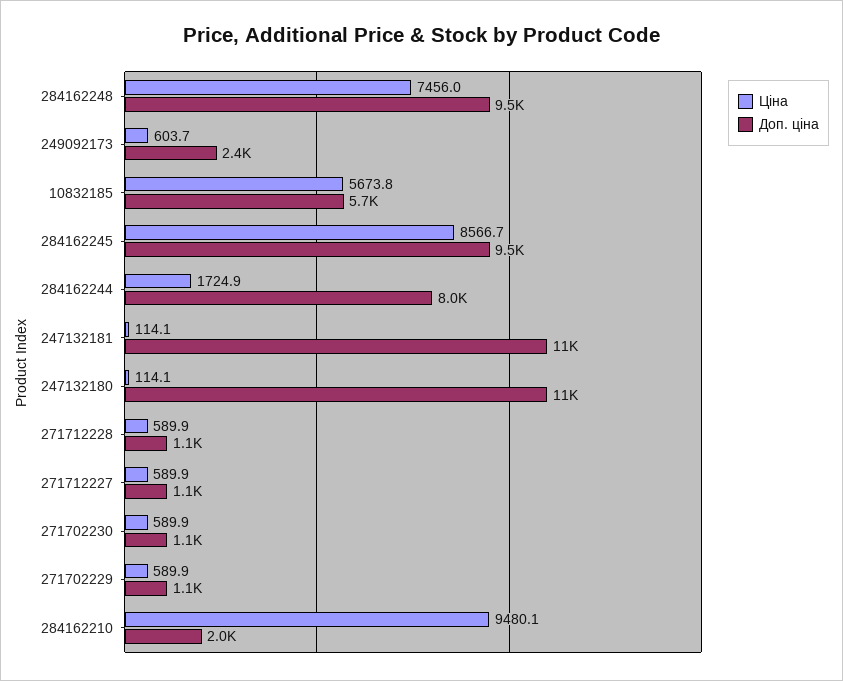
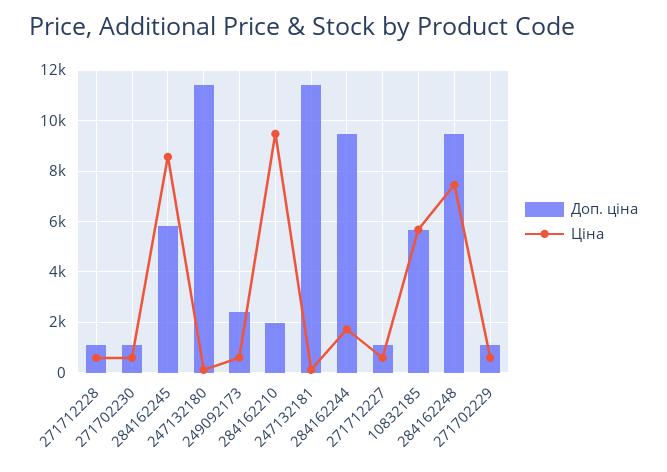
  {
    "Ціна": {
      "284162248": 7456,
      "249092173": 603.7,
      "10832185": 5673.8,
      "284162245": 8566.7,
      "284162244": 1724.9,
      "247132181": 114.1,
      "247132180": 114.1,
      "271712228": 589.9,
      "271712227": 589.9,
      "271702230": 589.9,
      "271702229": 589.9,
      "284162210": 9480.1
    },
    "Доп. ціна": {
      "284162248": 9500,
      "249092173": 2400,
      "10832185": 5700,
-     "284162245": 9500,
+     "284162245": 5750,
-     "284162244": 8000,
+     "284162244": 9500,
      "247132181": 11000,
      "247132180": 11000,
      "271712228": 1100,
      "271712227": 1100,
      "271702230": 1100,
      "271702229": 1100,
      "284162210": 2000
    }
  }

